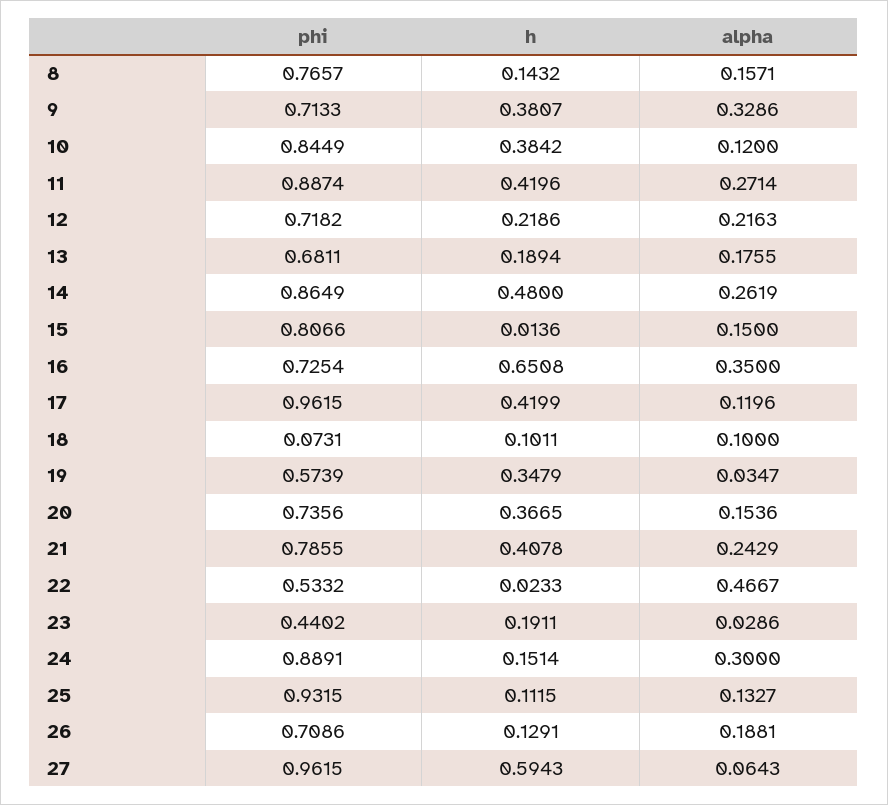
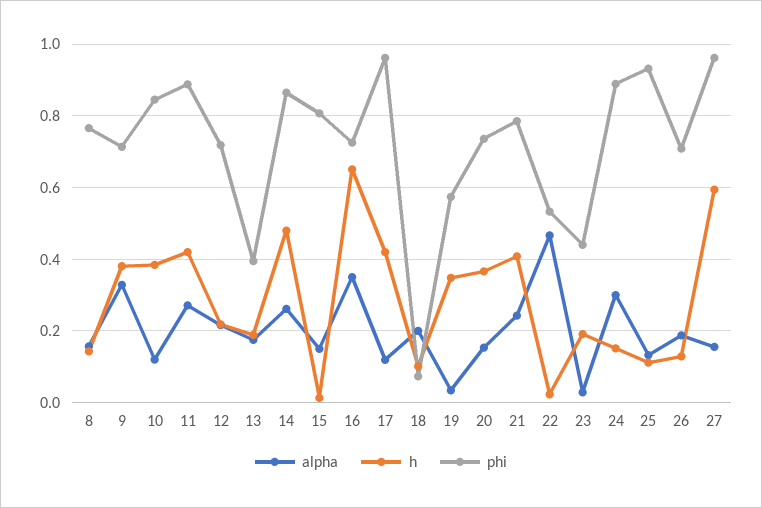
  {
    "phi": {
      "8": 0.7657,
      "9": 0.7133,
      "10": 0.8449,
      "11": 0.8874,
      "12": 0.7182,
-     "13": 0.6811,
+     "13": 0.4,
      "14": 0.8649,
      "15": 0.8066,
      "16": 0.7254,
      "17": 0.9615,
      "18": 0.0731,
      "19": 0.5739,
      "20": 0.7356,
      "21": 0.7855,
      "22": 0.5332,
      "23": 0.4402,
      "24": 0.8891,
      "25": 0.9315,
      "26": 0.7086,
      "27": 0.9615
    },
    "h": {
      "8": 0.1432,
      "9": 0.3807,
      "10": 0.3842,
      "11": 0.4196,
      "12": 0.2186,
      "13": 0.1894,
      "14": 0.48,
      "15": 0.0136,
      "16": 0.6508,
      "17": 0.4199,
      "18": 0.1011,
      "19": 0.3479,
      "20": 0.3665,
      "21": 0.4078,
      "22": 0.0233,
      "23": 0.1911,
      "24": 0.1514,
      "25": 0.1115,
      "26": 0.1291,
      "27": 0.5943
    },
    "alpha": {
      "8": 0.1571,
      "9": 0.3286,
      "10": 0.12,
      "11": 0.2714,
      "12": 0.2163,
      "13": 0.1755,
      "14": 0.2619,
      "15": 0.15,
      "16": 0.35,
      "17": 0.1196,
-     "18": 0.1,
+     "18": 0.2,
      "19": 0.0347,
      "20": 0.1536,
      "21": 0.2429,
      "22": 0.4667,
      "23": 0.0286,
      "24": 0.3,
      "25": 0.1327,
      "26": 0.1881,
-     "27": 0.0643
+     "27": 0.16
    }
  }

